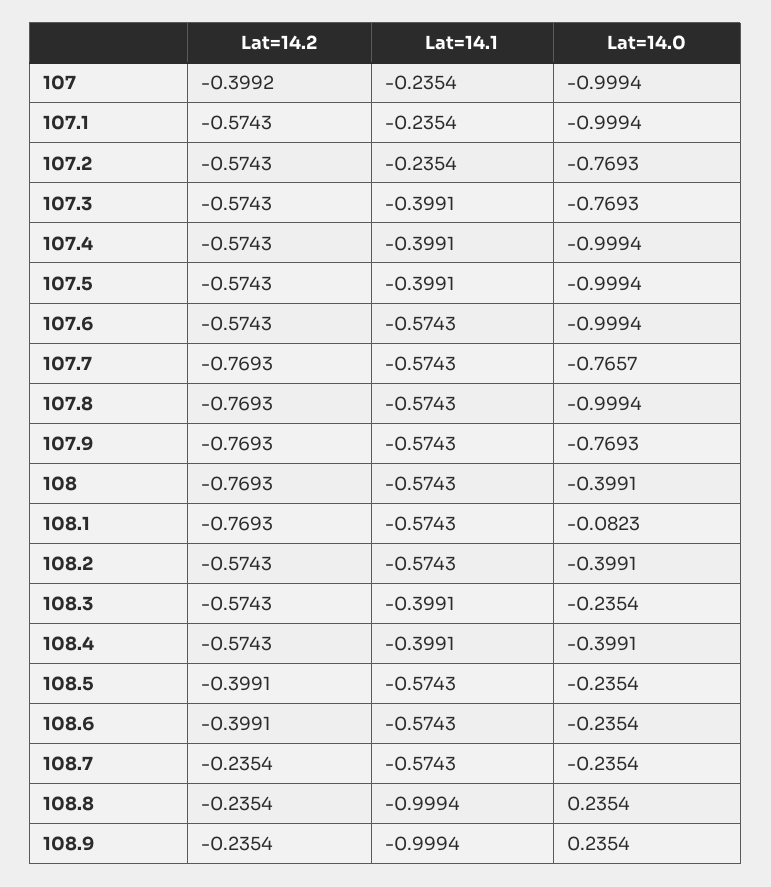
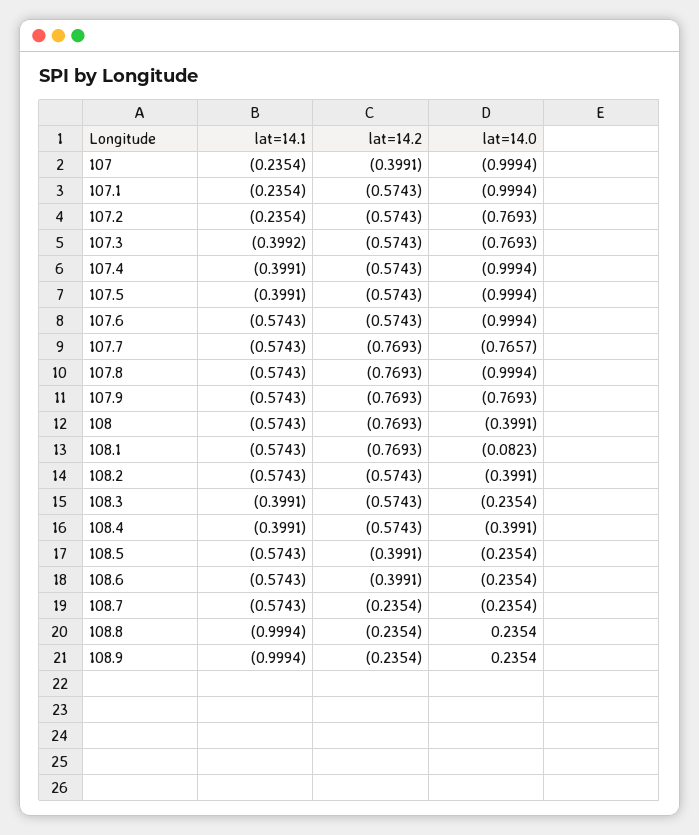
  {
    "Lat=14.2": {
-     "107": -0.3992,
+     "107": -0.3991,
      "107.1": -0.5743,
      "107.2": -0.5743,
      "107.3": -0.5743,
      "107.4": -0.5743,
      "107.5": -0.5743,
      "107.6": -0.5743,
      "107.7": -0.7693,
      "107.8": -0.7693,
      "107.9": -0.7693,
      "108": -0.7693,
      "108.1": -0.7693,
      "108.2": -0.5743,
      "108.3": -0.5743,
      "108.4": -0.5743,
      "108.5": -0.3991,
      "108.6": -0.3991,
      "108.7": -0.2354,
      "108.8": -0.2354,
      "108.9": -0.2354
    },
    "Lat=14.1": {
      "107": -0.2354,
      "107.1": -0.2354,
      "107.2": -0.2354,
-     "107.3": -0.3991,
+     "107.3": -0.3992,
      "107.4": -0.3991,
      "107.5": -0.3991,
      "107.6": -0.5743,
      "107.7": -0.5743,
      "107.8": -0.5743,
      "107.9": -0.5743,
      "108": -0.5743,
      "108.1": -0.5743,
      "108.2": -0.5743,
      "108.3": -0.3991,
      "108.4": -0.3991,
      "108.5": -0.5743,
      "108.6": -0.5743,
      "108.7": -0.5743,
      "108.8": -0.9994,
      "108.9": -0.9994
    },
    "Lat=14.0": {
      "107": -0.9994,
      "107.1": -0.9994,
      "107.2": -0.7693,
      "107.3": -0.7693,
      "107.4": -0.9994,
      "107.5": -0.9994,
      "107.6": -0.9994,
      "107.7": -0.7657,
      "107.8": -0.9994,
      "107.9": -0.7693,
      "108": -0.3991,
      "108.1": -0.0823,
      "108.2": -0.3991,
      "108.3": -0.2354,
      "108.4": -0.3991,
      "108.5": -0.2354,
      "108.6": -0.2354,
      "108.7": -0.2354,
      "108.8": 0.2354,
      "108.9": 0.2354
    }
  }

